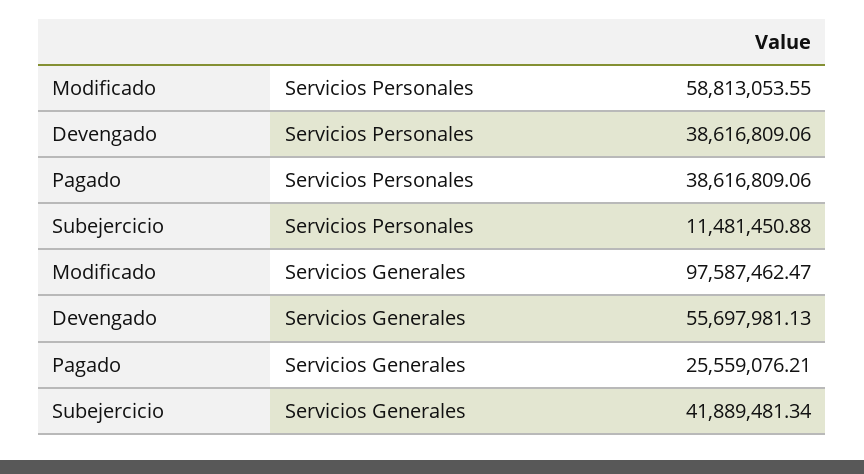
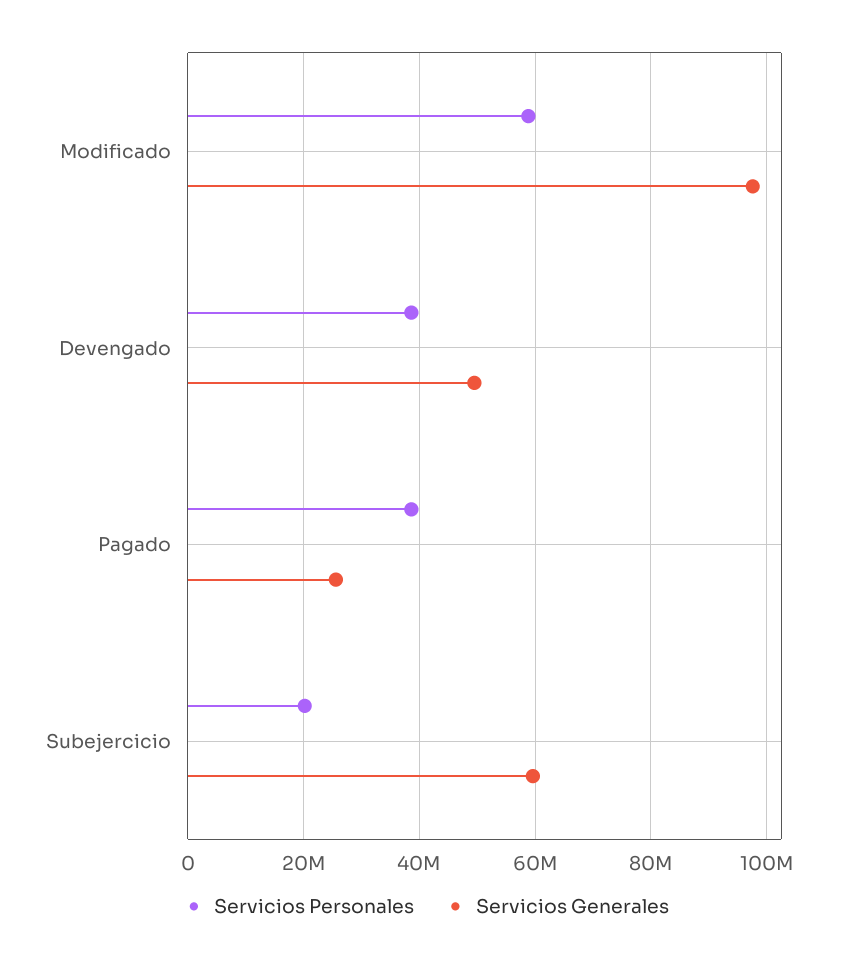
  {
    "Servicios Personales": {
      "Modificado": 58813053.55,
      "Devengado": 38616809.06,
      "Pagado": 38616809.06,
-     "Subejercicio": 11481450.88
+     "Subejercicio": 20000000
    },
    "Servicios Generales": {
      "Modificado": 97587462.47,
-     "Devengado": 55697981.13,
+     "Devengado": 50000000,
      "Pagado": 25559076.21,
-     "Subejercicio": 41889481.34
+     "Subejercicio": 60000000
    }
  }

